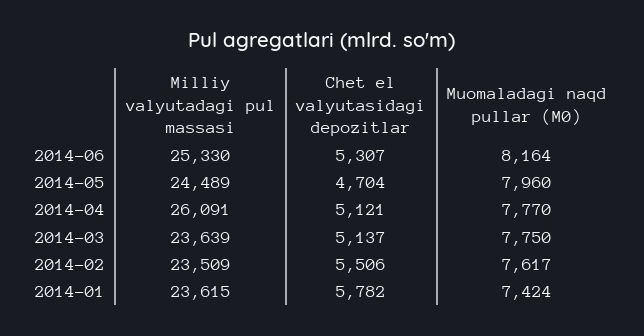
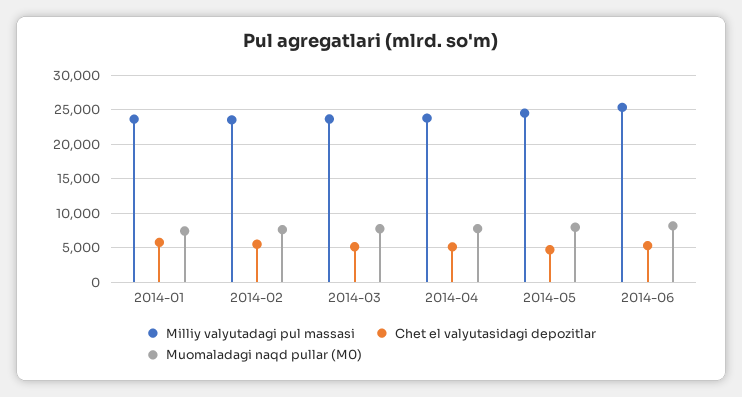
  {
    "Milliy valyutadagi pul massasi": {
      "2014-06": 25330,
      "2014-05": 24489,
-     "2014-04": 26091,
+     "2014-04": 24000,
      "2014-03": 23639,
      "2014-02": 23509,
      "2014-01": 23615
    },
    "Chet el valyutasidagi depozitlar": {
      "2014-06": 5307,
      "2014-05": 4704,
      "2014-04": 5121,
      "2014-03": 5137,
      "2014-02": 5506,
      "2014-01": 5782
    },
    "Muomaladagi naqd pullar (M0)": {
      "2014-06": 8164,
      "2014-05": 7960,
      "2014-04": 7770,
      "2014-03": 7750,
      "2014-02": 7617,
      "2014-01": 7424
    }
  }

